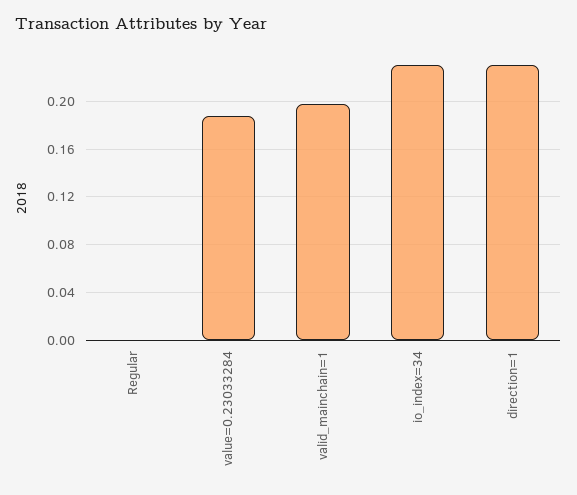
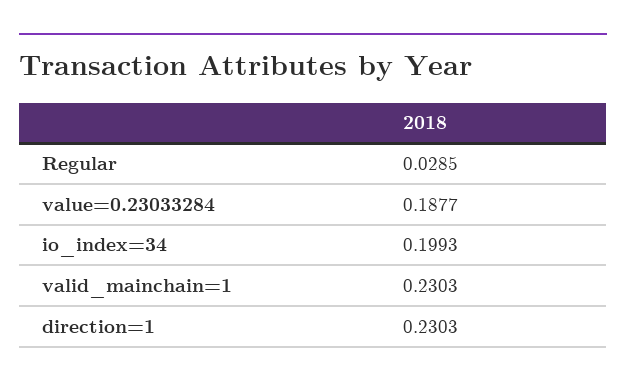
  {
-   "Regular": 0,
+   "Regular": 0.0285,
    "value=0.23033284": 0.1877,
-   "valid_mainchain=1": 0.2,
+   "valid_mainchain=1": 0.2303,
-   "io_index=34": 0.23,
+   "io_index=34": 0.1993,
    "direction=1": 0.2303
  }

